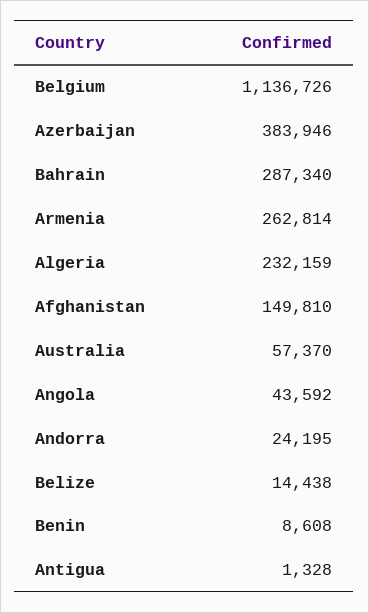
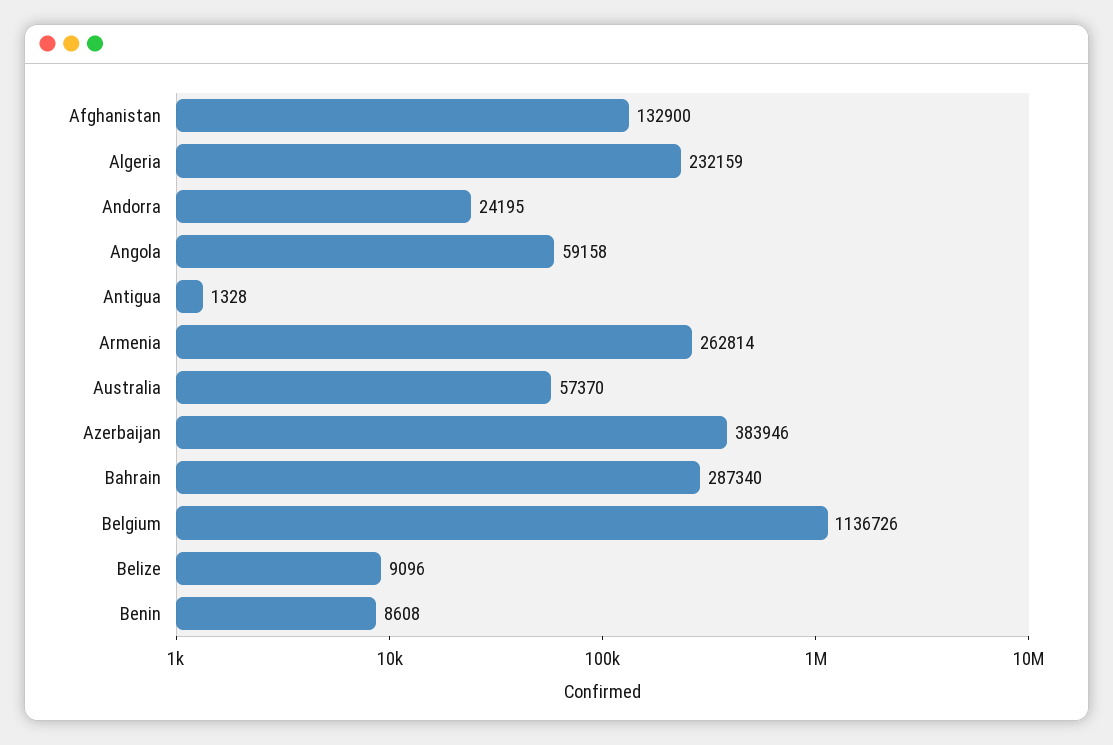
  {
    "Belgium": 1136726,
    "Azerbaijan": 383946,
    "Bahrain": 287340,
    "Armenia": 262814,
    "Algeria": 232159,
-   "Afghanistan": 149810,
+   "Afghanistan": 132900,
    "Australia": 57370,
-   "Angola": 43592,
+   "Angola": 59158,
    "Andorra": 24195,
-   "Belize": 14438,
+   "Belize": 9096,
    "Benin": 8608,
    "Antigua": 1328
  }

